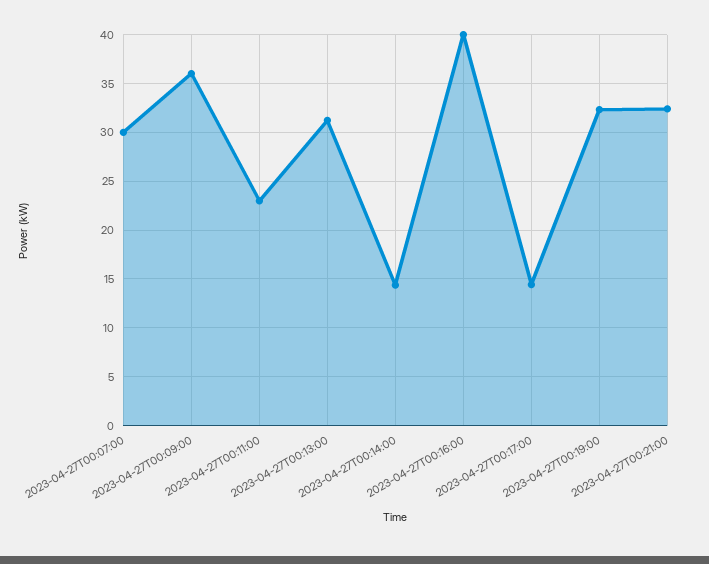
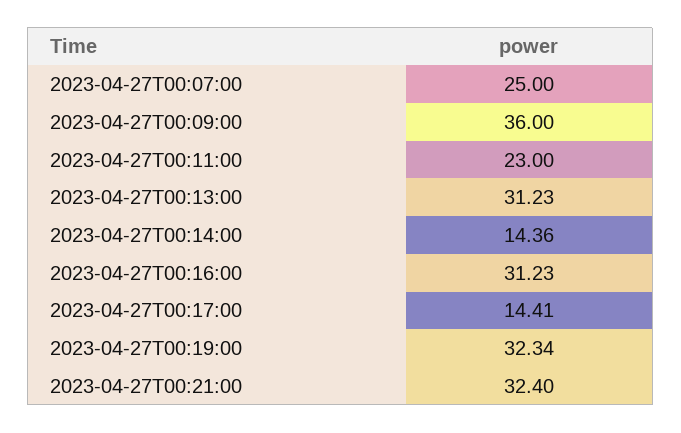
  {
-   "2023-04-27T00:07:00": 30,
+   "2023-04-27T00:07:00": 25,
    "2023-04-27T00:09:00": 36,
    "2023-04-27T00:11:00": 23,
    "2023-04-27T00:13:00": 31.23,
    "2023-04-27T00:14:00": 14.36,
-   "2023-04-27T00:16:00": 40,
+   "2023-04-27T00:16:00": 31.23,
    "2023-04-27T00:17:00": 14.41,
    "2023-04-27T00:19:00": 32.34,
    "2023-04-27T00:21:00": 32.4
  }

